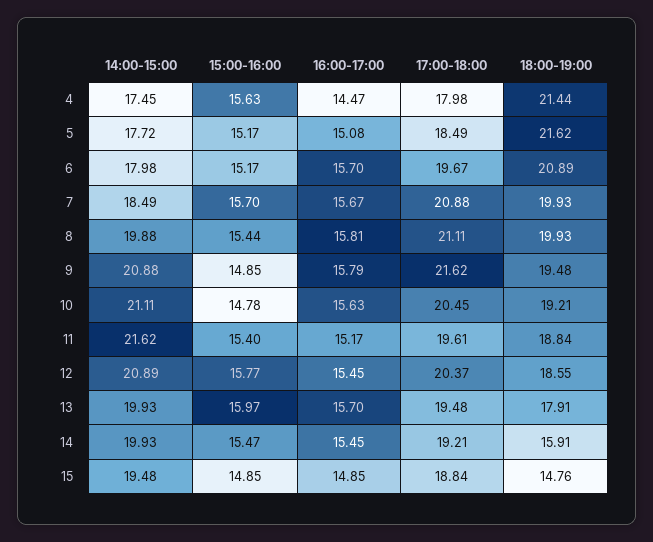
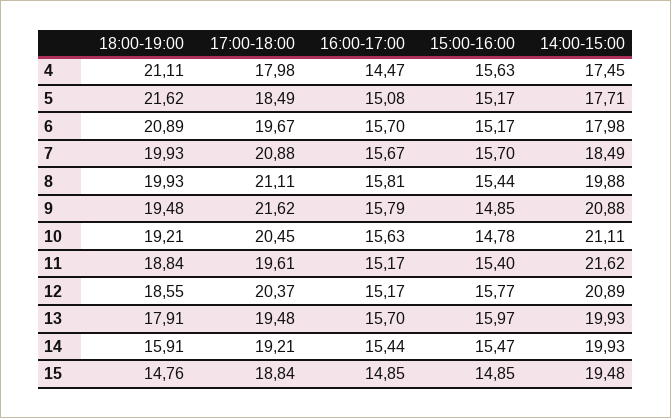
  {
    "14:00-15:00": {
      "4": 17.45,
-     "5": 17.72,
+     "5": 17.71,
      "6": 17.98,
      "7": 18.49,
      "8": 19.88,
      "9": 20.88,
      "10": 21.11,
      "11": 21.62,
      "12": 20.89,
      "13": 19.93,
      "14": 19.93,
      "15": 19.48
    },
    "15:00-16:00": {
      "4": 15.63,
      "5": 15.17,
      "6": 15.17,
      "7": 15.7,
      "8": 15.44,
      "9": 14.85,
      "10": 14.78,
      "11": 15.4,
      "12": 15.77,
      "13": 15.97,
      "14": 15.47,
      "15": 14.85
    },
    "16:00-17:00": {
      "4": 14.47,
      "5": 15.08,
      "6": 15.7,
      "7": 15.67,
      "8": 15.81,
      "9": 15.79,
      "10": 15.63,
      "11": 15.17,
-     "12": 15.45,
+     "12": 15.17,
      "13": 15.7,
-     "14": 15.45,
+     "14": 15.44,
      "15": 14.85
    },
    "17:00-18:00": {
      "4": 17.98,
      "5": 18.49,
      "6": 19.67,
      "7": 20.88,
      "8": 21.11,
      "9": 21.62,
      "10": 20.45,
      "11": 19.61,
      "12": 20.37,
      "13": 19.48,
      "14": 19.21,
      "15": 18.84
    },
    "18:00-19:00": {
-     "4": 21.44,
+     "4": 21.11,
      "5": 21.62,
      "6": 20.89,
      "7": 19.93,
      "8": 19.93,
      "9": 19.48,
      "10": 19.21,
      "11": 18.84,
      "12": 18.55,
      "13": 17.91,
      "14": 15.91,
      "15": 14.76
    }
  }

